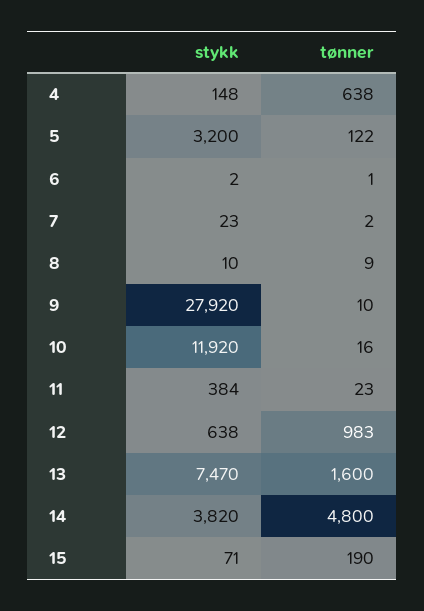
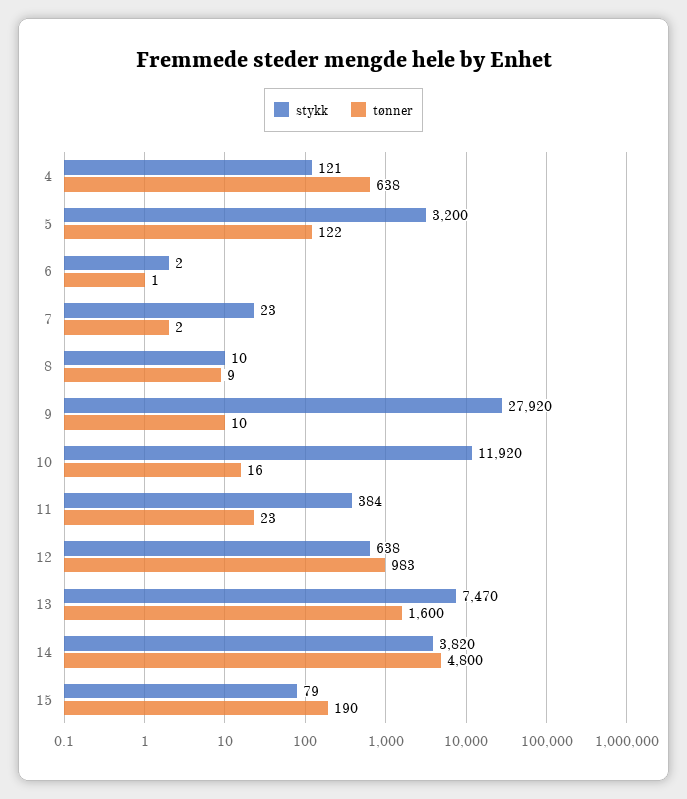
  {
    "stykk": {
-     "4": 148,
+     "4": 121,
      "5": 3200,
      "6": 2,
      "7": 23,
      "8": 10,
      "9": 27920,
      "10": 11920,
      "11": 384,
      "12": 638,
      "13": 7470,
      "14": 3820,
-     "15": 71
+     "15": 79
    },
    "tønner": {
      "4": 638,
      "5": 122,
      "6": 1,
      "7": 2,
      "8": 9,
      "9": 10,
      "10": 16,
      "11": 23,
      "12": 983,
      "13": 1600,
      "14": 4800,
      "15": 190
    }
  }

